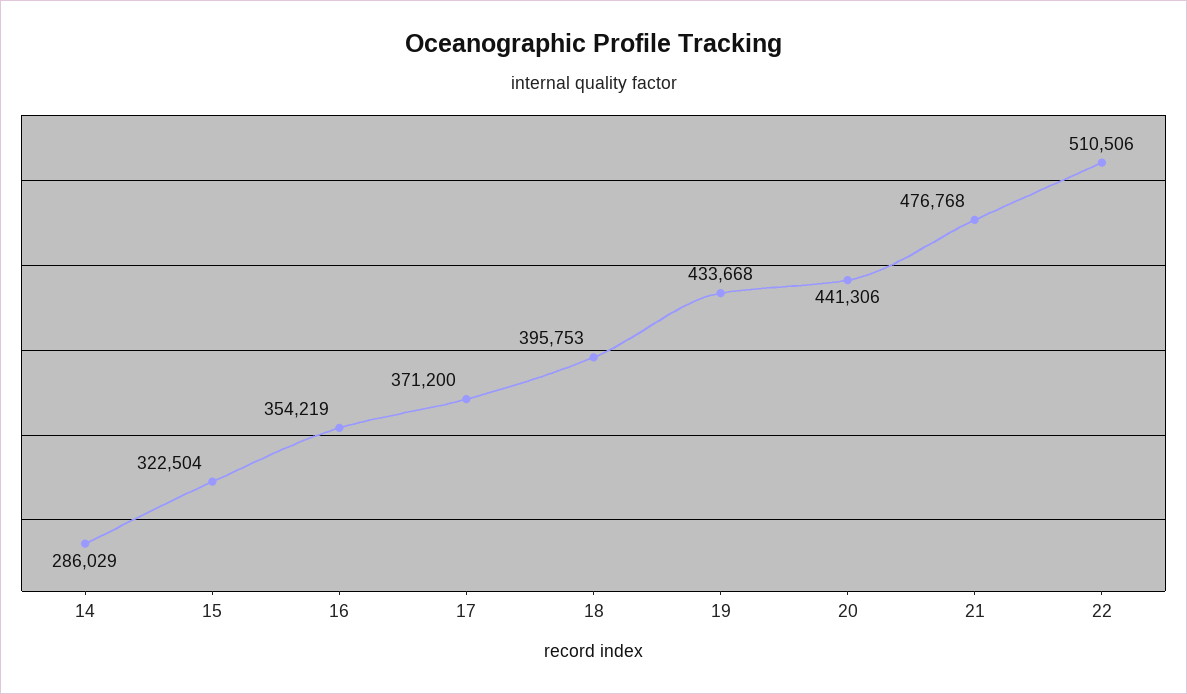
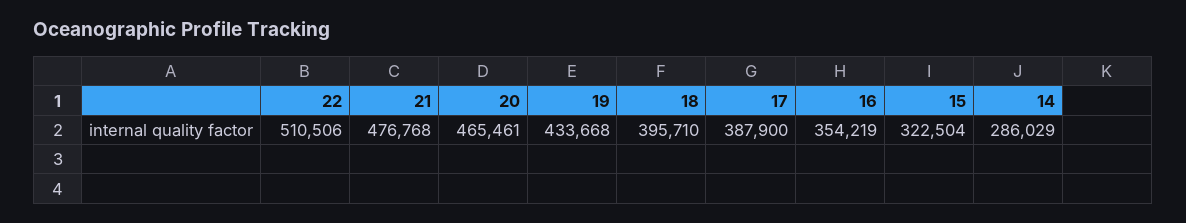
  {
    "14": 286029,
    "15": 322504,
    "16": 354219,
-   "17": 371200,
+   "17": 387900,
-   "18": 395753,
+   "18": 395710,
    "19": 433668,
-   "20": 441306,
+   "20": 465461,
    "21": 476768,
    "22": 510506
  }

